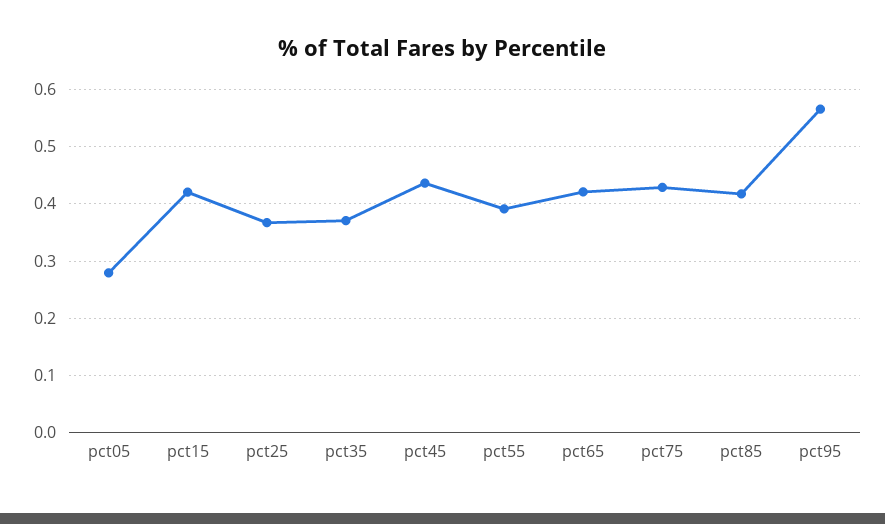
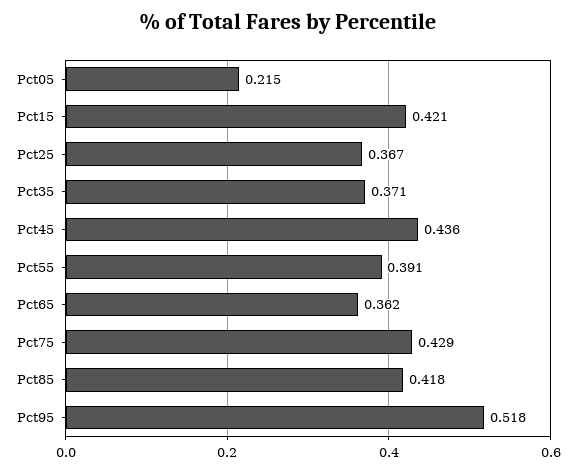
  {
-   "pct05": 0.28,
+   "pct05": 0.215,
    "pct15": 0.421,
    "pct25": 0.367,
    "pct35": 0.371,
    "pct45": 0.436,
    "pct55": 0.391,
-   "pct65": 0.42,
+   "pct65": 0.362,
    "pct75": 0.429,
    "pct85": 0.418,
-   "pct95": 0.56
+   "pct95": 0.518
  }

